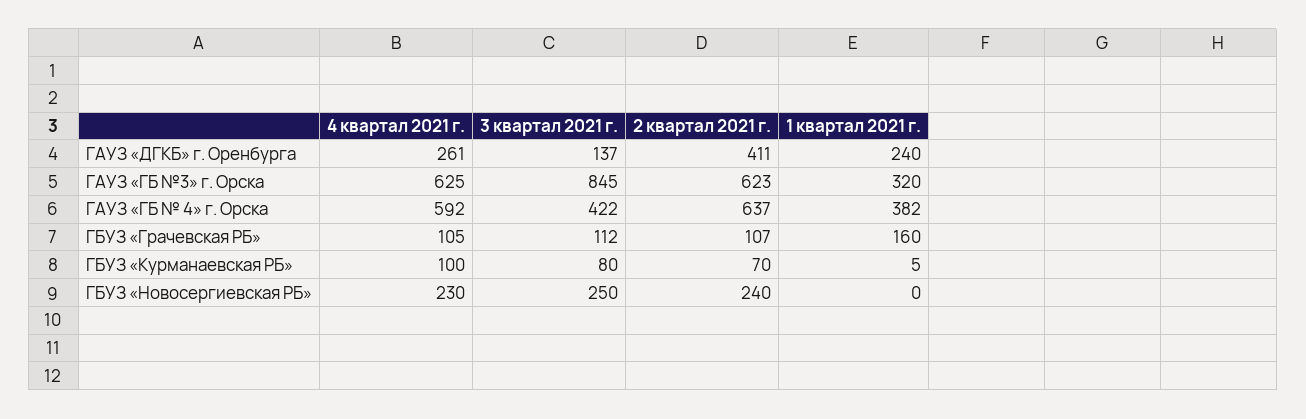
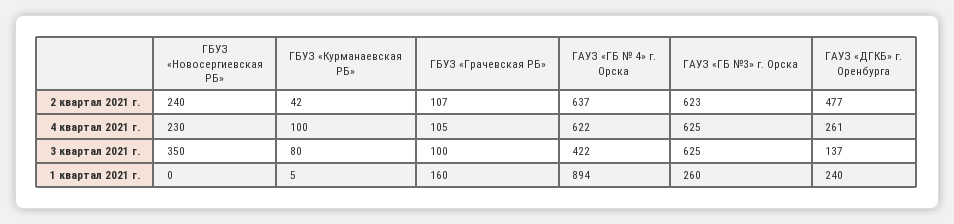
  {
    "4 квартал 2021 г.": {
      "ГАУЗ «ДГКБ» г. Оренбурга": 261,
      "ГАУЗ «ГБ №3» г. Орска": 625,
-     "ГАУЗ «ГБ № 4» г. Орска": 592,
+     "ГАУЗ «ГБ № 4» г. Орска": 622,
      "ГБУЗ «Грачевская РБ»": 105,
      "ГБУЗ «Курманаевская РБ»": 100,
      "ГБУЗ «Новосергиевская РБ»": 230
    },
    "3 квартал 2021 г.": {
      "ГАУЗ «ДГКБ» г. Оренбурга": 137,
-     "ГАУЗ «ГБ №3» г. Орска": 845,
+     "ГАУЗ «ГБ №3» г. Орска": 625,
      "ГАУЗ «ГБ № 4» г. Орска": 422,
-     "ГБУЗ «Грачевская РБ»": 112,
+     "ГБУЗ «Грачевская РБ»": 100,
      "ГБУЗ «Курманаевская РБ»": 80,
-     "ГБУЗ «Новосергиевская РБ»": 250
+     "ГБУЗ «Новосергиевская РБ»": 350
    },
    "2 квартал 2021 г.": {
-     "ГАУЗ «ДГКБ» г. Оренбурга": 411,
+     "ГАУЗ «ДГКБ» г. Оренбурга": 477,
      "ГАУЗ «ГБ №3» г. Орска": 623,
      "ГАУЗ «ГБ № 4» г. Орска": 637,
      "ГБУЗ «Грачевская РБ»": 107,
-     "ГБУЗ «Курманаевская РБ»": 70,
+     "ГБУЗ «Курманаевская РБ»": 42,
      "ГБУЗ «Новосергиевская РБ»": 240
    },
    "1 квартал 2021 г.": {
      "ГАУЗ «ДГКБ» г. Оренбурга": 240,
-     "ГАУЗ «ГБ №3» г. Орска": 320,
+     "ГАУЗ «ГБ №3» г. Орска": 260,
-     "ГАУЗ «ГБ № 4» г. Орска": 382,
+     "ГАУЗ «ГБ № 4» г. Орска": 894,
      "ГБУЗ «Грачевская РБ»": 160,
      "ГБУЗ «Курманаевская РБ»": 5,
      "ГБУЗ «Новосергиевская РБ»": 0
    }
  }

